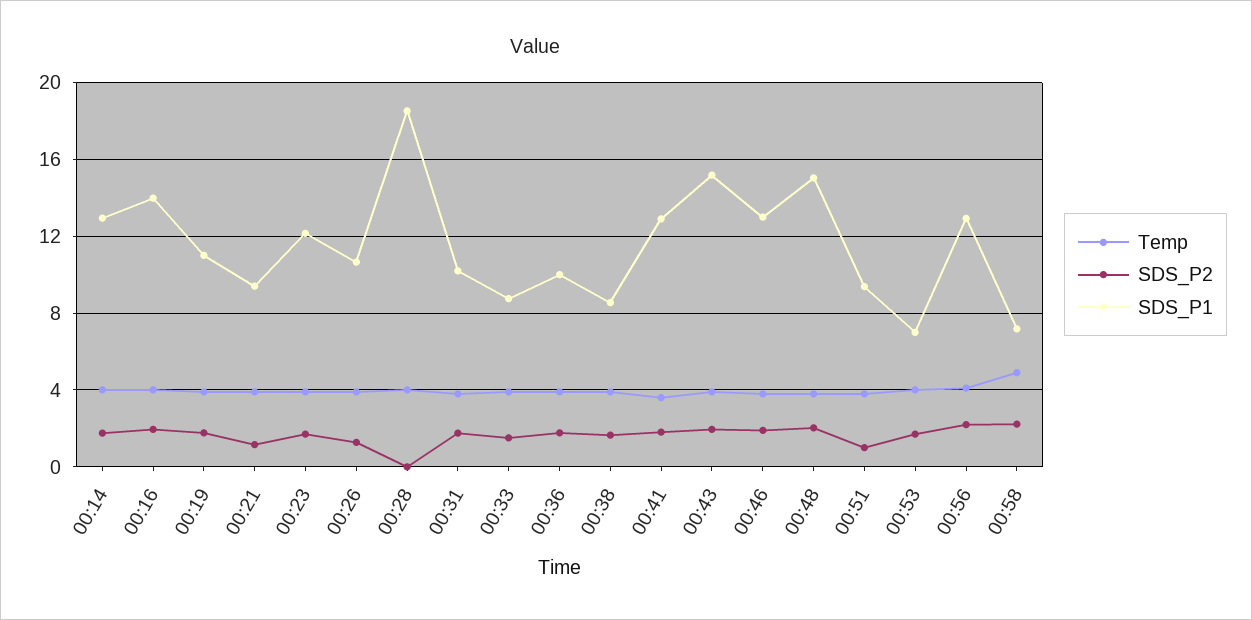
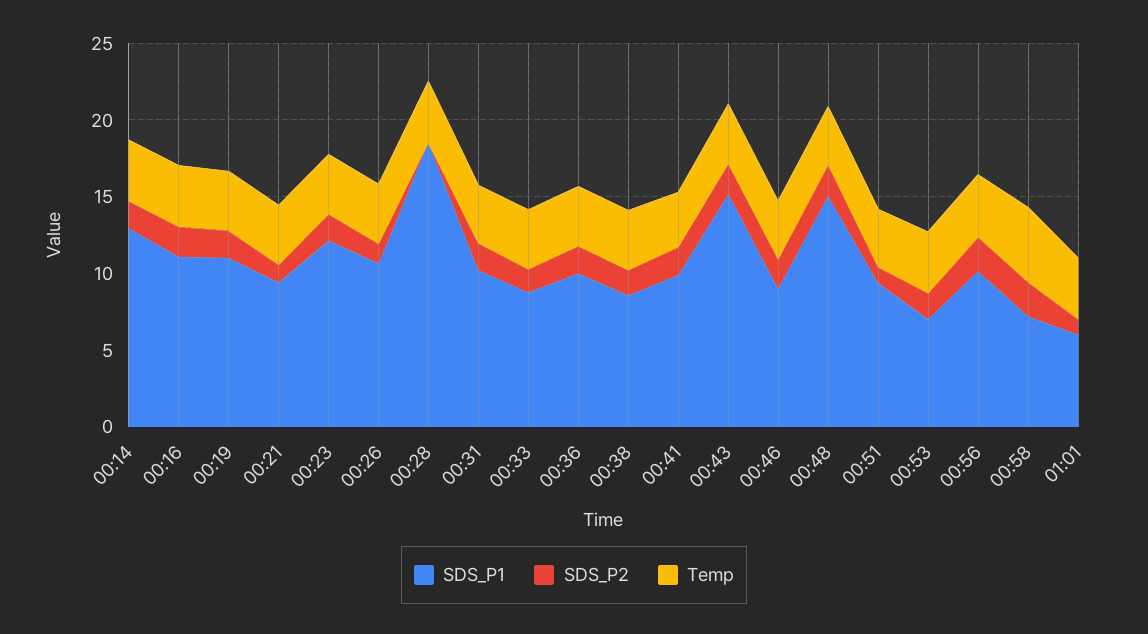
  {
    "Temp": {
      "00:14": 4,
      "00:16": 4,
      "00:19": 4,
      "00:21": 4,
      "00:23": 4,
      "00:26": 4,
      "00:28": 4,
      "00:31": 4,
      "00:33": 4,
      "00:36": 4,
      "00:38": 4,
      "00:41": 3.5,
      "00:43": 4,
      "00:46": 4,
      "00:48": 4,
      "00:51": 4,
      "00:53": 4,
      "00:56": 4,
-     "00:58": 5
+     "00:58": 5,
+     "01:01": 4
    },
    "SDS_P2": {
      "00:14": 2,
      "00:16": 2,
      "00:19": 2,
      "00:21": 1,
      "00:23": 1.5,
      "00:26": 1.5,
      "00:28": 0,
      "00:31": 2,
      "00:33": 1.5,
      "00:36": 2,
      "00:38": 1.5,
      "00:41": 2,
      "00:43": 2,
      "00:46": 2,
      "00:48": 2,
      "00:51": 1,
      "00:53": 1.5,
      "00:56": 2,
-     "00:58": 2
+     "00:58": 2,
+     "01:01": 1
    },
    "SDS_P1": {
      "00:14": 13,
-     "00:16": 14,
+     "00:16": 11,
      "00:19": 11,
      "00:21": 9.5,
      "00:23": 12,
      "00:26": 10.5,
      "00:28": 18.5,
      "00:31": 10,
      "00:33": 9,
      "00:36": 10,
      "00:38": 8.5,
-     "00:41": 13,
+     "00:41": 10,
      "00:43": 15,
-     "00:46": 13,
+     "00:46": 9,
      "00:48": 15,
      "00:51": 9.5,
      "00:53": 7,
-     "00:56": 13,
+     "00:56": 10,
-     "00:58": 7
+     "00:58": 7,
+     "01:01": 6
    }
  }

